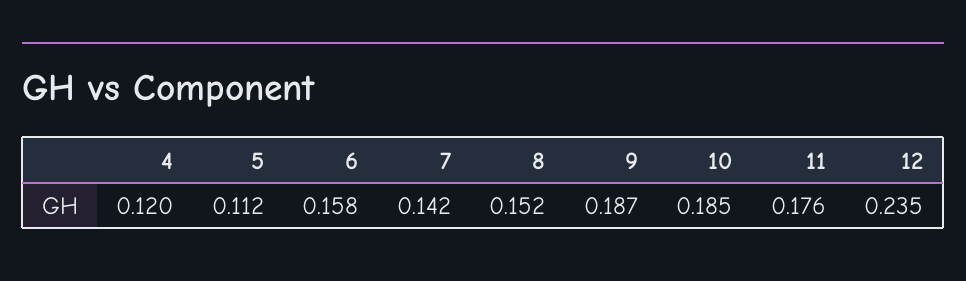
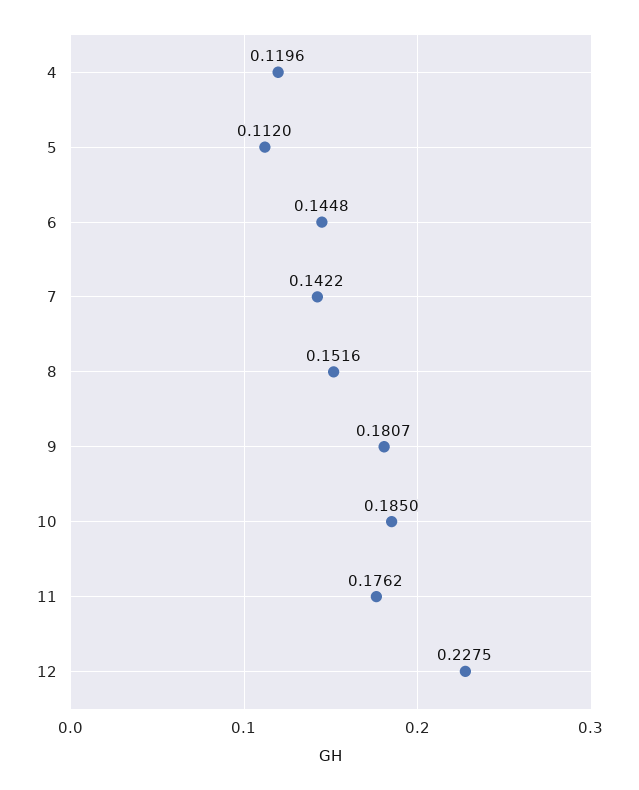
  {
    "4": 0.1196,
    "5": 0.112,
-   "6": 0.158,
+   "6": 0.1448,
    "7": 0.1422,
    "8": 0.1516,
-   "9": 0.187,
+   "9": 0.1807,
    "10": 0.185,
    "11": 0.1762,
-   "12": 0.235
+   "12": 0.2275
  }

